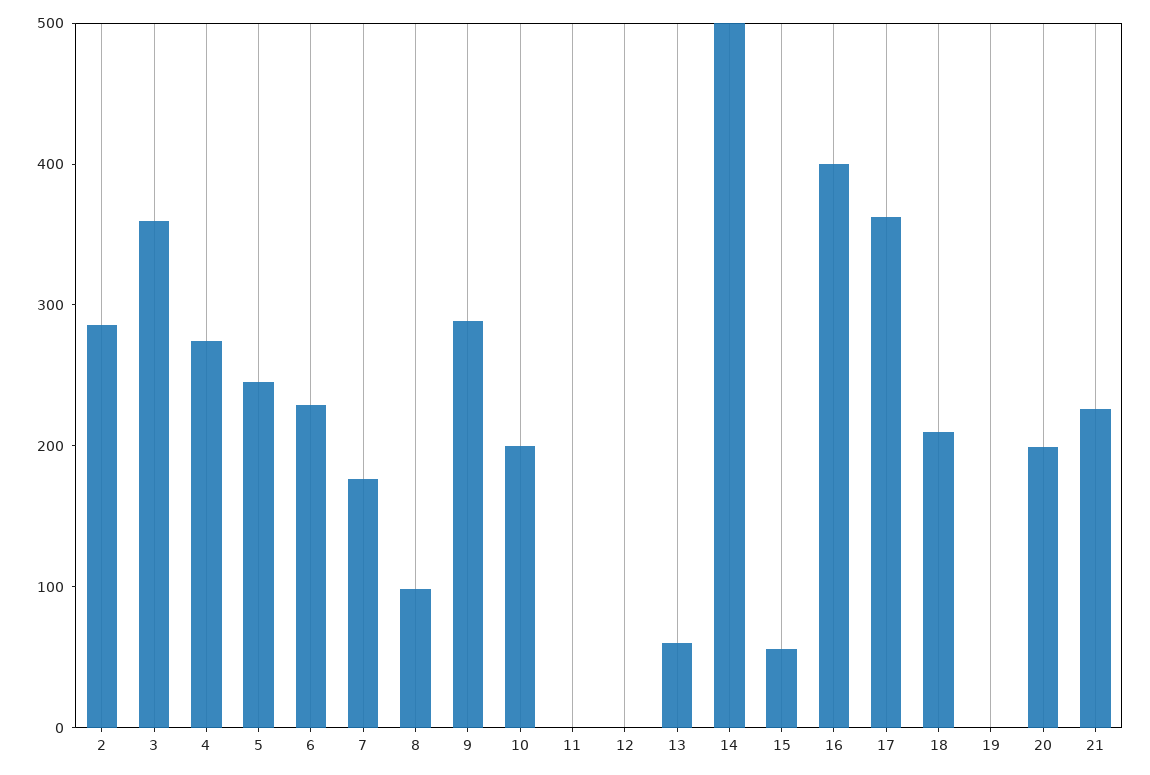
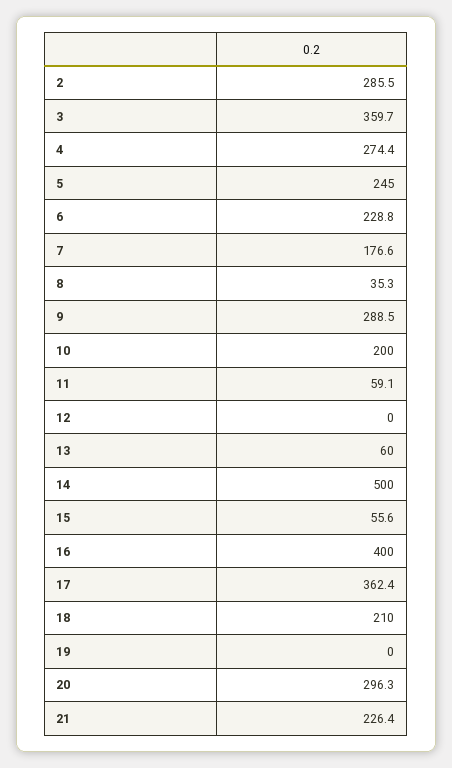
  {
    "2": 285.5,
    "3": 359.7,
    "4": 274.4,
    "5": 245,
    "6": 228.8,
    "7": 176.6,
-   "8": 100,
+   "8": 35.3,
    "9": 288.5,
    "10": 200,
-   "11": 0,
+   "11": 59.1,
    "12": 0,
    "13": 60,
    "14": 500,
    "15": 55.6,
    "16": 400,
    "17": 362.4,
    "18": 210,
    "19": 0,
-   "20": 200,
+   "20": 296.3,
    "21": 226.4
  }

